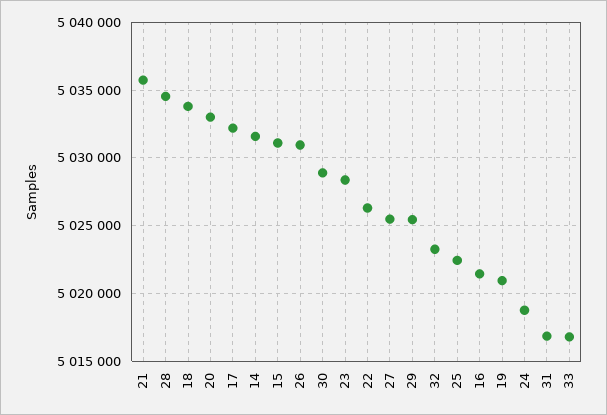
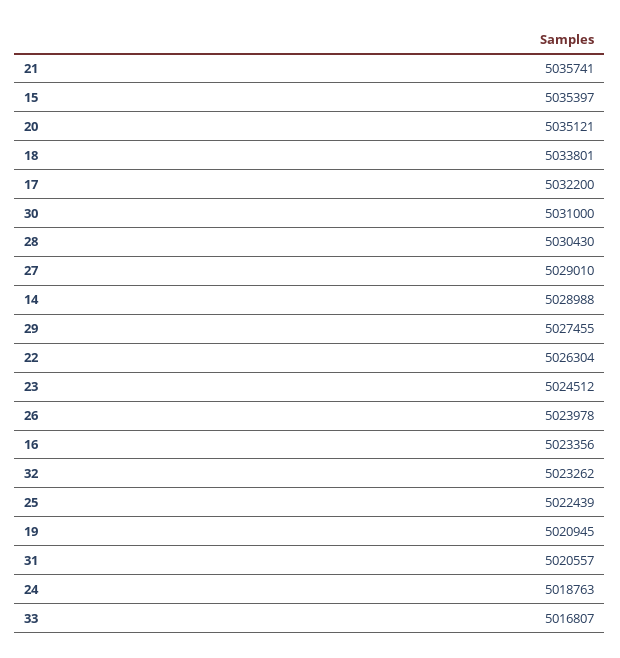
  {
    "21": 5035741,
-   "28": 5034500,
+   "28": 5030430,
    "18": 5033801,
-   "20": 5033000,
+   "20": 5035121,
    "17": 5032200,
-   "14": 5031500,
+   "14": 5028988,
-   "15": 5031000,
+   "15": 5035397,
-   "26": 5031000,
+   "26": 5023978,
-   "30": 5029000,
+   "30": 5031000,
-   "23": 5028500,
+   "23": 5024512,
    "22": 5026304,
-   "27": 5025500,
+   "27": 5029010,
-   "29": 5025500,
+   "29": 5027455,
    "32": 5023262,
    "25": 5022439,
-   "16": 5021500,
+   "16": 5023356,
    "19": 5020945,
    "24": 5018763,
-   "31": 5017000,
+   "31": 5020557,
    "33": 5016807
  }

